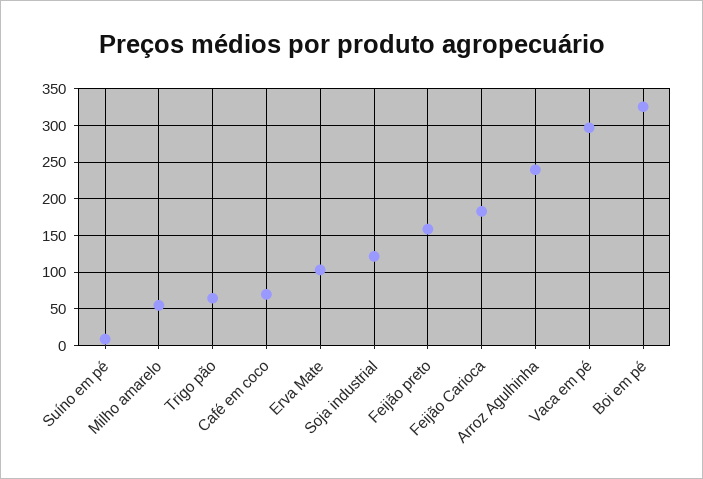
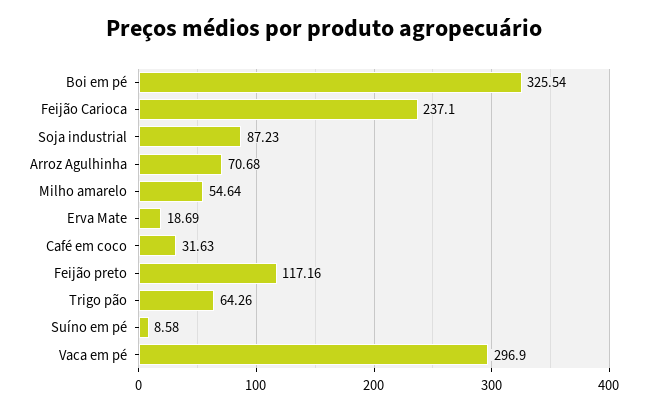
  {
    "Suíno em pé": 8.58,
    "Milho amarelo": 54.64,
    "Trigo pão": 64.26,
-   "Café em coco": 70,
+   "Café em coco": 31.63,
-   "Erva Mate": 100,
+   "Erva Mate": 18.69,
-   "Soja industrial": 120,
+   "Soja industrial": 87.23,
-   "Feijão preto": 160,
+   "Feijão preto": 117.16,
-   "Feijão Carioca": 180,
+   "Feijão Carioca": 237.1,
-   "Arroz Agulhinha": 240,
+   "Arroz Agulhinha": 70.68,
    "Vaca em pé": 296.9,
    "Boi em pé": 325.54
  }

